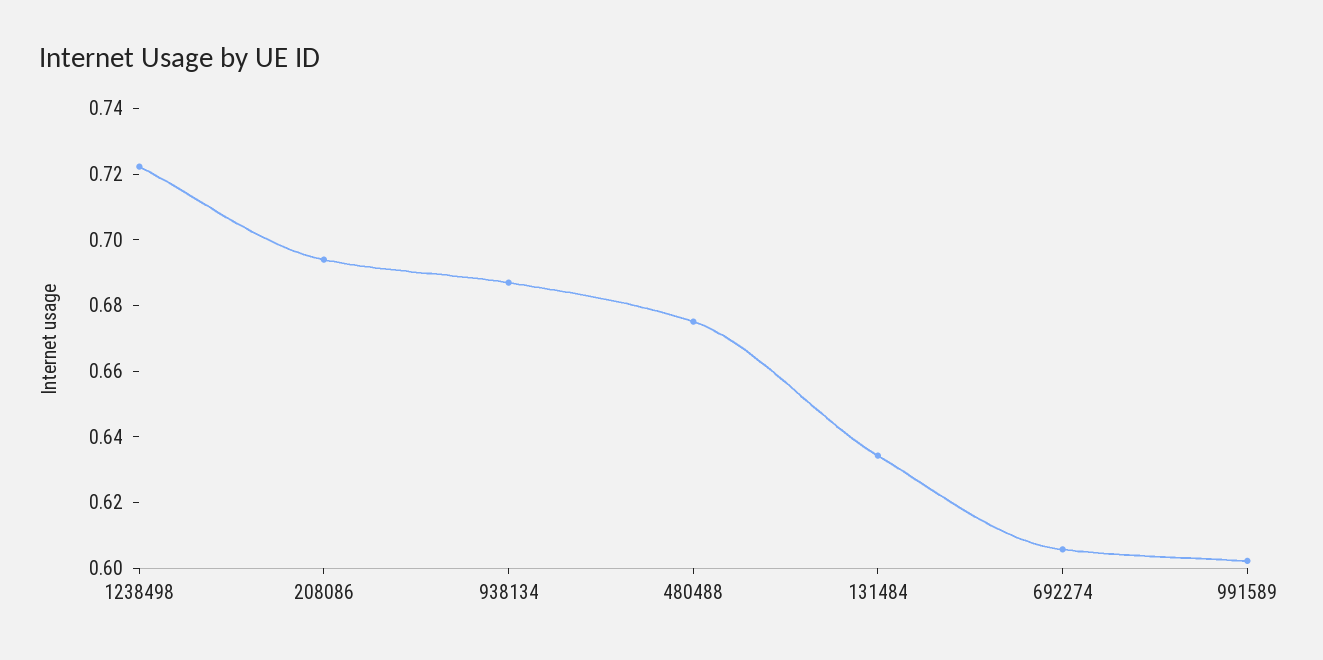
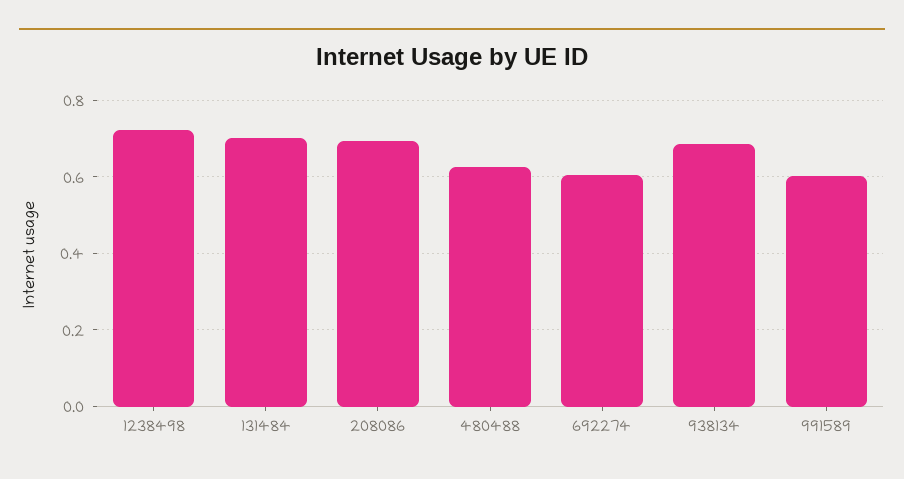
  {
    "1238498": 0.72,
    "208086": 0.695,
    "938134": 0.685,
-   "480488": 0.675,
+   "480488": 0.62,
-   "131484": 0.635,
+   "131484": 0.7,
    "692274": 0.605,
    "991589": 0.6
  }

